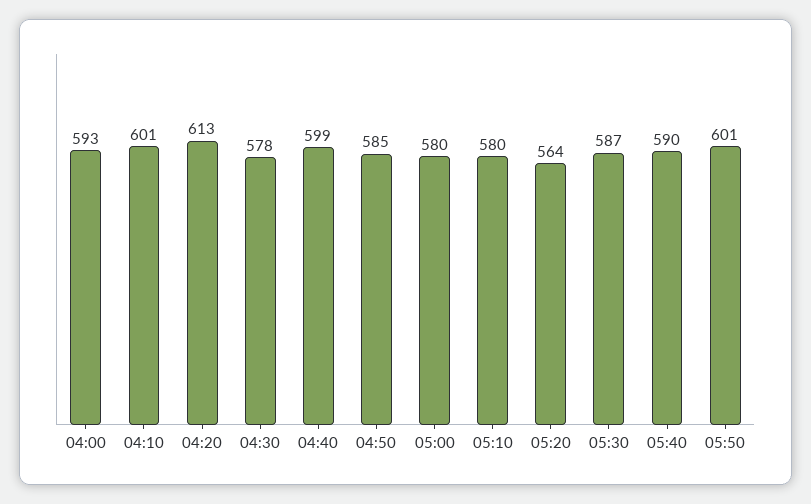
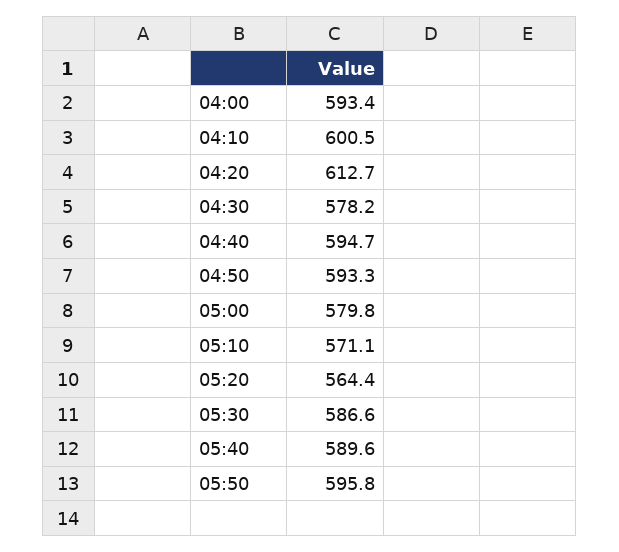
  {
    "04:00": 593.4,
    "04:10": 600.5,
    "04:20": 612.7,
    "04:30": 578.2,
-   "04:40": 599,
+   "04:40": 594.7,
-   "04:50": 585,
+   "04:50": 593.3,
    "05:00": 579.8,
-   "05:10": 580,
+   "05:10": 571.1,
    "05:20": 564.4,
    "05:30": 586.6,
    "05:40": 589.6,
-   "05:50": 601
+   "05:50": 595.8
  }

